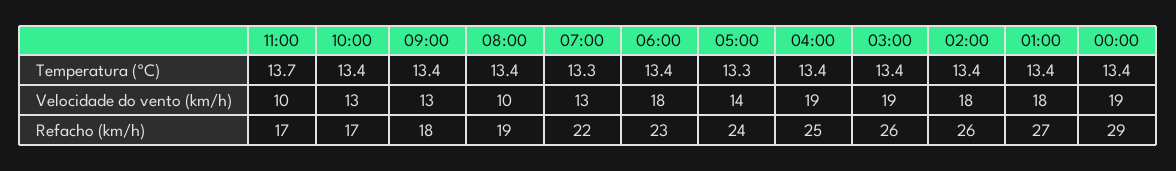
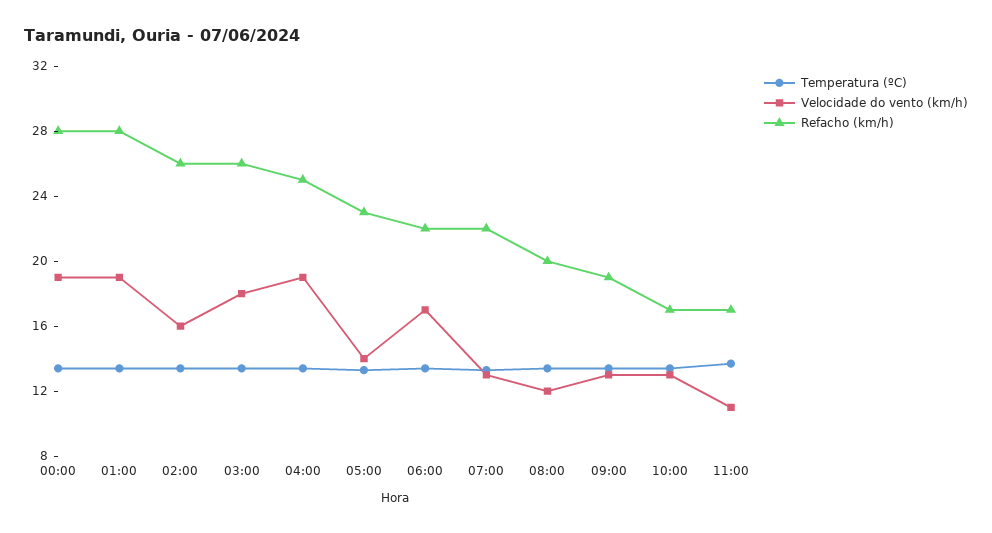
  {
    "Temperatura (ºC)": {
      "11:00": 13.7,
      "10:00": 13.4,
      "09:00": 13.4,
      "08:00": 13.4,
      "07:00": 13.3,
      "06:00": 13.4,
      "05:00": 13.3,
      "04:00": 13.4,
      "03:00": 13.4,
      "02:00": 13.4,
      "01:00": 13.4,
      "00:00": 13.4
    },
    "Velocidade do vento (km/h)": {
-     "11:00": 10,
+     "11:00": 11,
      "10:00": 13,
      "09:00": 13,
-     "08:00": 10,
+     "08:00": 12,
      "07:00": 13,
-     "06:00": 18,
+     "06:00": 17,
      "05:00": 14,
      "04:00": 19,
-     "03:00": 19,
+     "03:00": 18,
-     "02:00": 18,
+     "02:00": 16,
-     "01:00": 18,
+     "01:00": 19,
      "00:00": 19
    },
    "Refacho (km/h)": {
      "11:00": 17,
      "10:00": 17,
-     "09:00": 18,
+     "09:00": 19,
-     "08:00": 19,
+     "08:00": 20,
      "07:00": 22,
-     "06:00": 23,
+     "06:00": 22,
-     "05:00": 24,
+     "05:00": 23,
      "04:00": 25,
      "03:00": 26,
      "02:00": 26,
-     "01:00": 27,
+     "01:00": 28,
-     "00:00": 29
+     "00:00": 28
    }
  }

